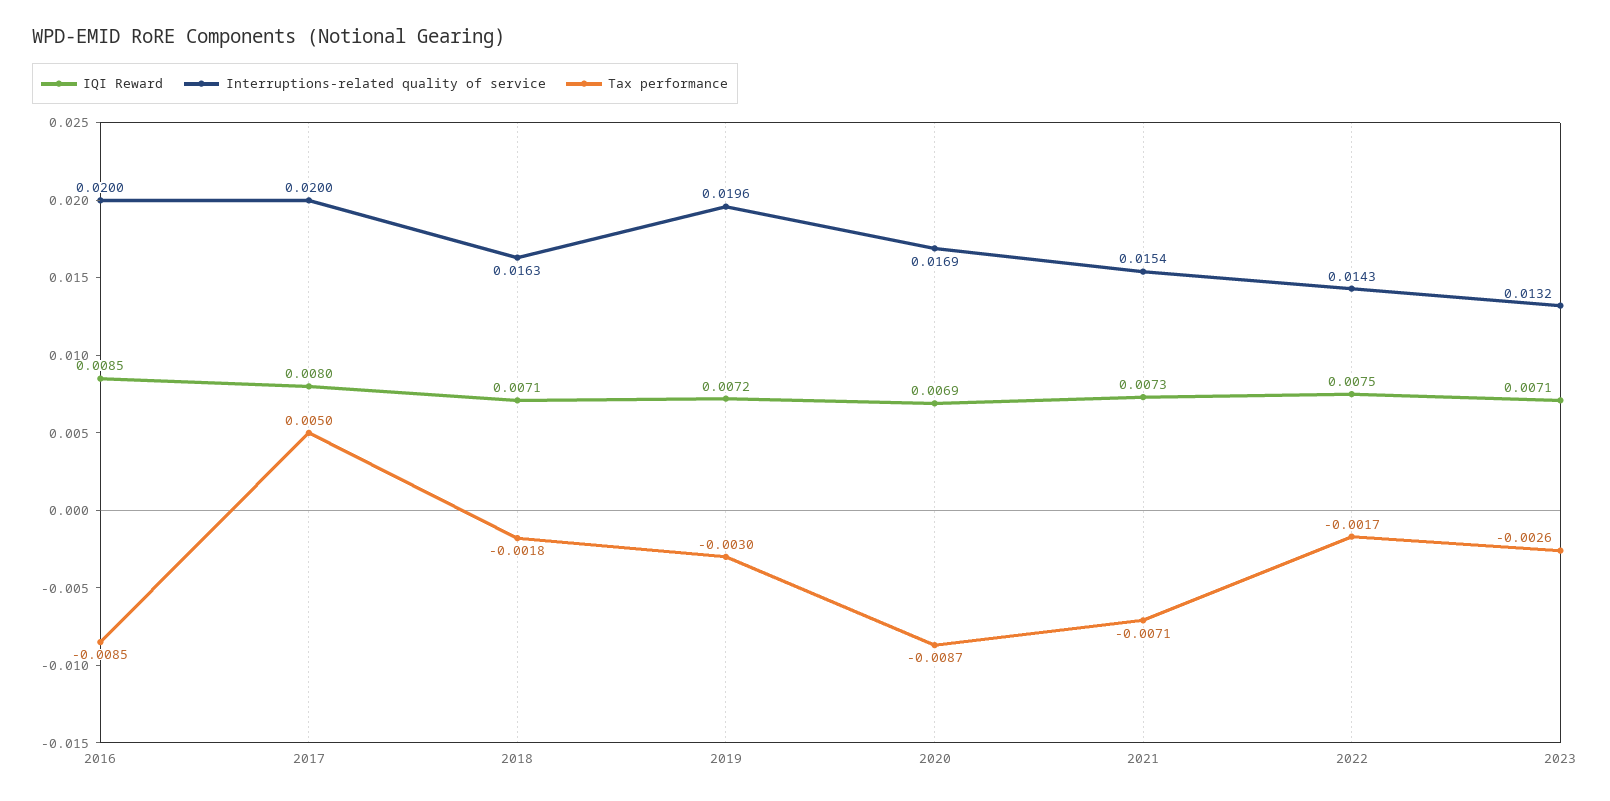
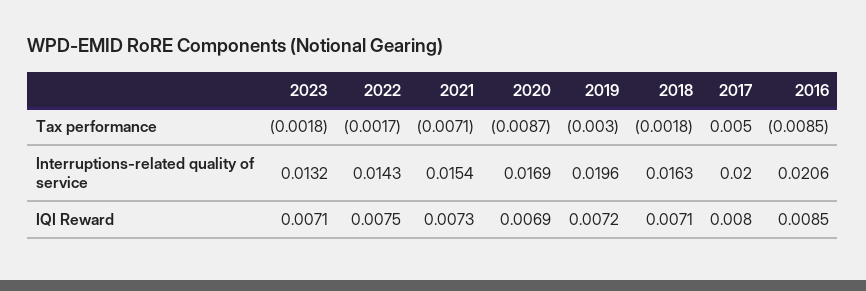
  {
    "IQI Reward": {
      "2016": 0.0085,
      "2017": 0.008,
      "2018": 0.0071,
      "2019": 0.0072,
      "2020": 0.0069,
      "2021": 0.0073,
      "2022": 0.0075,
      "2023": 0.0071
    },
    "Interruptions-related quality of service": {
-     "2016": 0.02,
+     "2016": 0.0206,
      "2017": 0.02,
      "2018": 0.0163,
      "2019": 0.0196,
      "2020": 0.0169,
      "2021": 0.0154,
      "2022": 0.0143,
      "2023": 0.0132
    },
    "Tax performance": {
      "2016": -0.0085,
      "2017": 0.005,
      "2018": -0.0018,
      "2019": -0.003,
      "2020": -0.0087,
      "2021": -0.0071,
      "2022": -0.0017,
-     "2023": -0.0026
+     "2023": -0.0018
    }
  }

